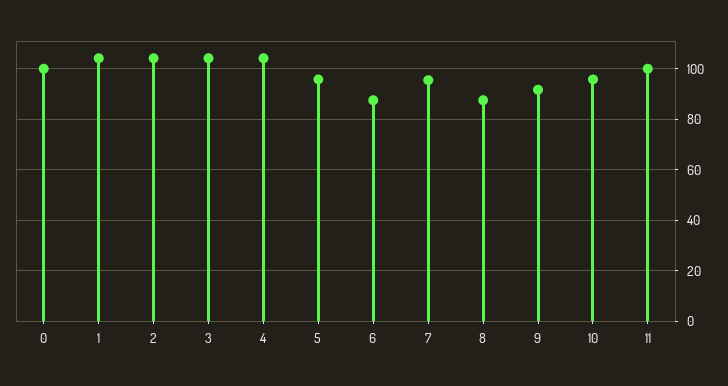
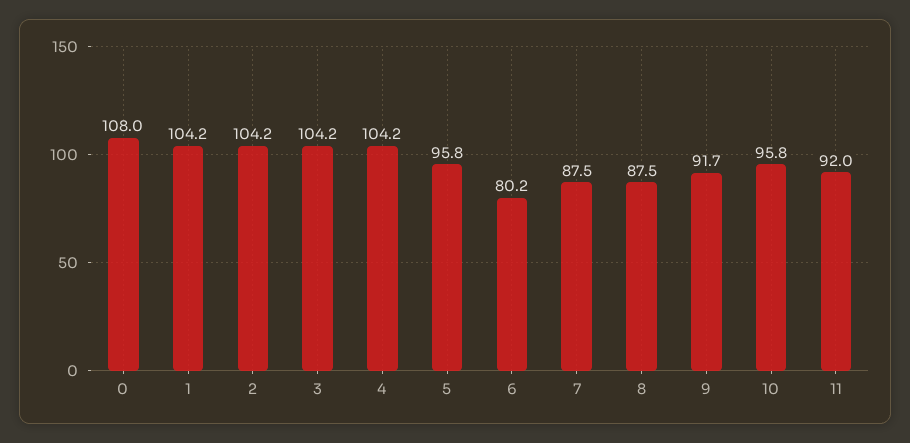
  {
-   "0": 100,
+   "0": 108,
    "1": 104.2,
    "2": 104.2,
    "3": 104.2,
    "4": 104.2,
    "5": 95.8,
-   "6": 87.5,
+   "6": 80.2,
-   "7": 95,
+   "7": 87.5,
    "8": 87.5,
    "9": 91.7,
    "10": 95.8,
-   "11": 100
+   "11": 92
  }

